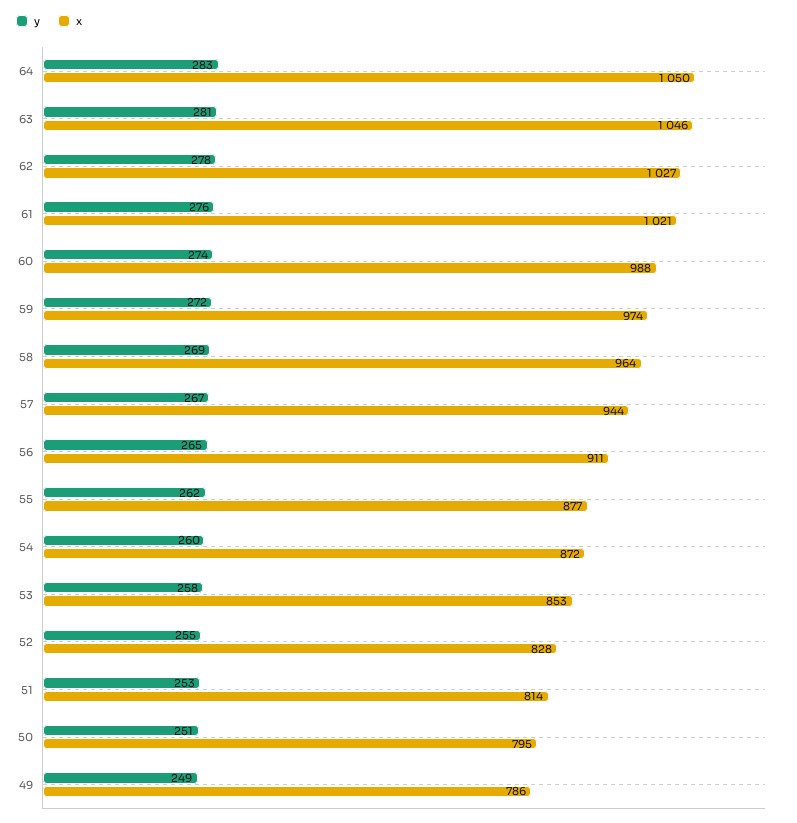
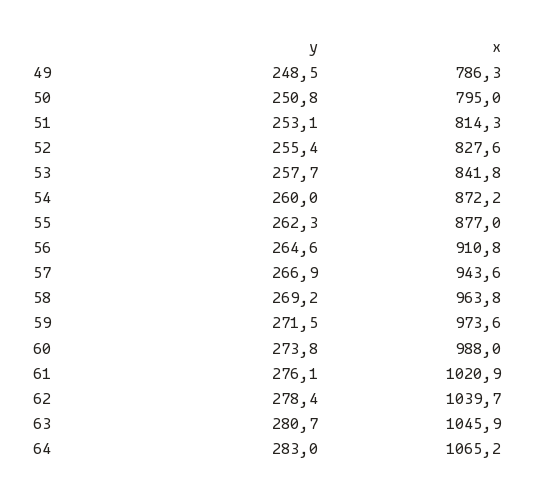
  {
    "y": {
      "64": 283,
      "63": 280.7,
      "62": 278.4,
      "61": 276.1,
      "60": 273.8,
      "59": 271.5,
      "58": 269.2,
      "57": 266.9,
      "56": 264.6,
      "55": 262.3,
      "54": 260,
      "53": 257.7,
      "52": 255.4,
      "51": 253.1,
      "50": 250.8,
      "49": 248.5
    },
    "x": {
-     "64": 1050,
+     "64": 1065.2,
      "63": 1045.9,
-     "62": 1027,
+     "62": 1039.7,
      "61": 1020.9,
      "60": 988,
      "59": 973.6,
      "58": 963.8,
      "57": 943.6,
      "56": 910.8,
      "55": 877,
      "54": 872.2,
-     "53": 853,
+     "53": 841.8,
      "52": 827.6,
      "51": 814.3,
      "50": 795,
      "49": 786.3
    }
  }

